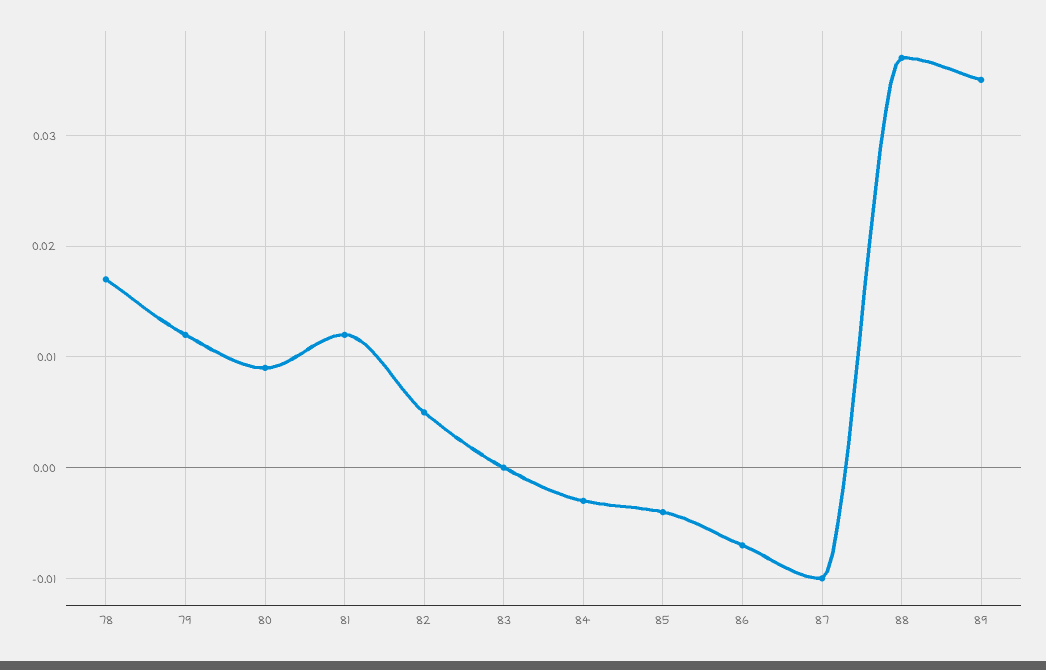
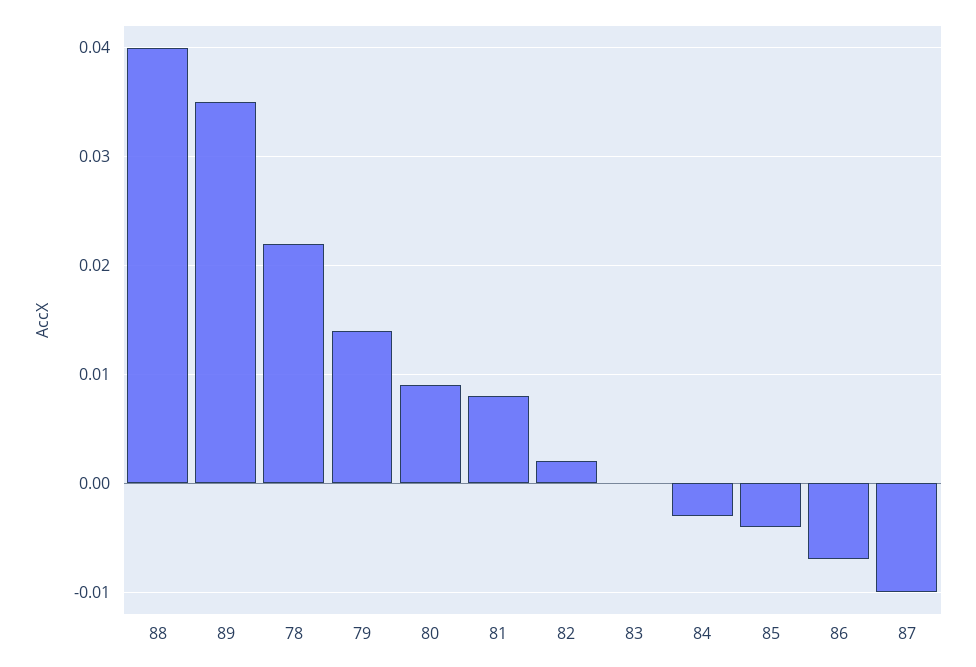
  {
-   "78": 0.017,
+   "78": 0.022,
-   "79": 0.012,
+   "79": 0.014,
    "80": 0.009,
-   "81": 0.012,
+   "81": 0.008,
-   "82": 0.005,
+   "82": 0.002,
    "83": 0,
    "84": -0.003,
    "85": -0.004,
    "86": -0.007,
    "87": -0.01,
-   "88": 0.037,
+   "88": 0.04,
    "89": 0.035
  }

